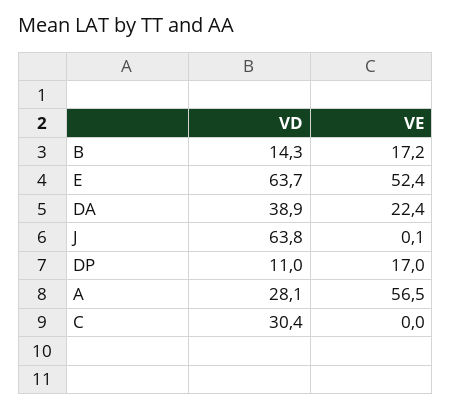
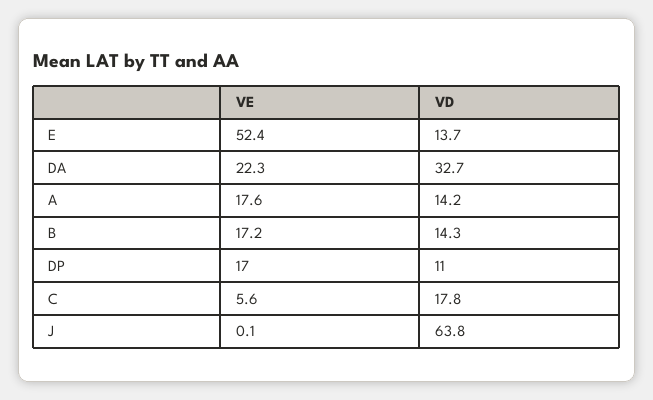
  {
    "VD": {
      "B": 14.3,
-     "E": 63.7,
+     "E": 13.7,
-     "DA": 38.9,
+     "DA": 32.7,
      "J": 63.8,
      "DP": 11,
-     "A": 28.1,
+     "A": 14.2,
-     "C": 30.4
+     "C": 17.8
    },
    "VE": {
      "B": 17.2,
      "E": 52.4,
-     "DA": 22.4,
+     "DA": 22.3,
      "J": 0.1,
      "DP": 17,
-     "A": 56.5,
+     "A": 17.6,
-     "C": 0
+     "C": 5.6
    }
  }

